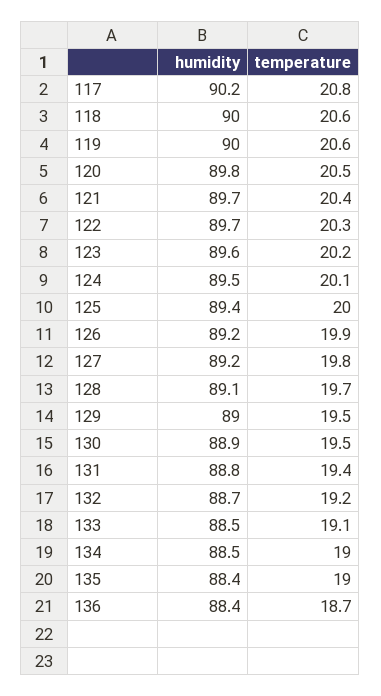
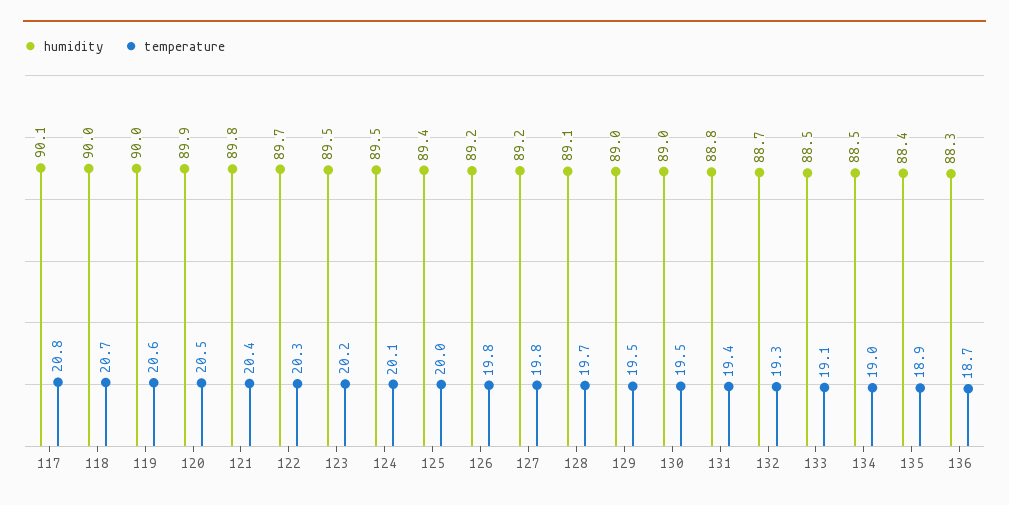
  {
    "humidity": {
-     "117": 90.2,
+     "117": 90.1,
      "118": 90,
      "119": 90,
-     "120": 89.8,
+     "120": 89.9,
-     "121": 89.7,
+     "121": 89.8,
      "122": 89.7,
-     "123": 89.6,
+     "123": 89.5,
      "124": 89.5,
      "125": 89.4,
      "126": 89.2,
      "127": 89.2,
      "128": 89.1,
      "129": 89,
-     "130": 88.9,
+     "130": 89,
      "131": 88.8,
      "132": 88.7,
      "133": 88.5,
      "134": 88.5,
      "135": 88.4,
-     "136": 88.4
+     "136": 88.3
    },
    "temperature": {
      "117": 20.8,
-     "118": 20.6,
+     "118": 20.7,
      "119": 20.6,
      "120": 20.5,
      "121": 20.4,
      "122": 20.3,
      "123": 20.2,
      "124": 20.1,
      "125": 20,
-     "126": 19.9,
+     "126": 19.8,
      "127": 19.8,
      "128": 19.7,
      "129": 19.5,
      "130": 19.5,
      "131": 19.4,
-     "132": 19.2,
+     "132": 19.3,
      "133": 19.1,
      "134": 19,
-     "135": 19,
+     "135": 18.9,
      "136": 18.7
    }
  }

